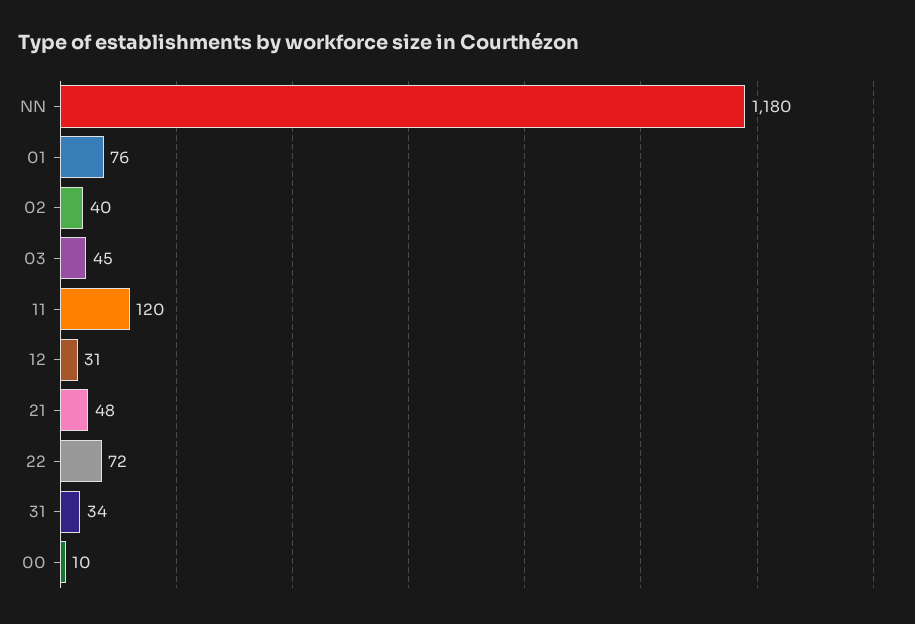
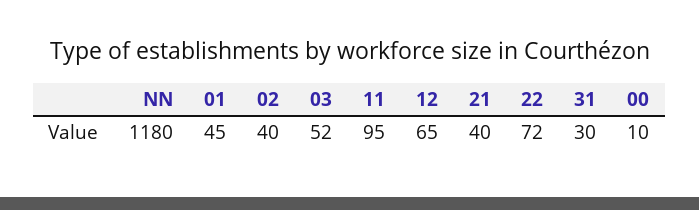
  {
    "NN": 1180,
-   "01": 76,
+   "01": 45,
    "02": 40,
-   "03": 45,
+   "03": 52,
-   "11": 120,
+   "11": 95,
-   "12": 31,
+   "12": 65,
-   "21": 48,
+   "21": 40,
    "22": 72,
-   "31": 34,
+   "31": 30,
    "00": 10
  }

